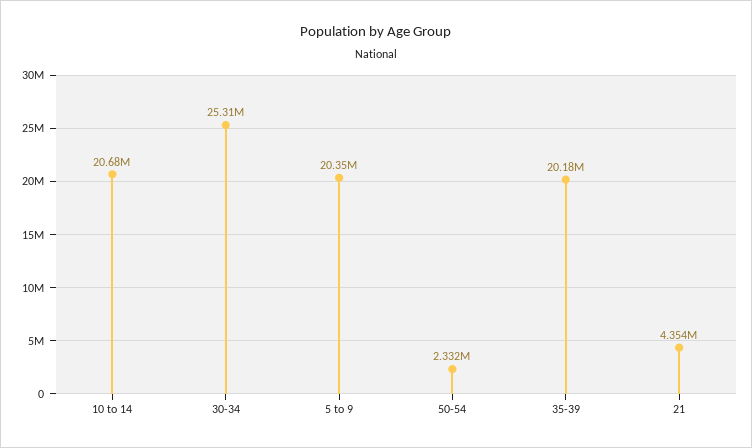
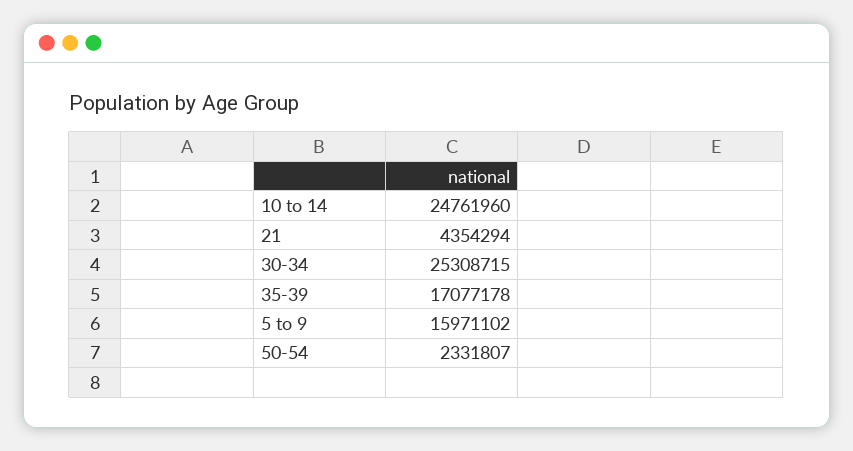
  {
-   "10 to 14": 20680000,
+   "10 to 14": 24761960,
    "30-34": 25308715,
-   "5 to 9": 20350000,
+   "5 to 9": 15971102,
    "50-54": 2331807,
-   "35-39": 20180000,
+   "35-39": 17077178,
    "21": 4354294
  }

